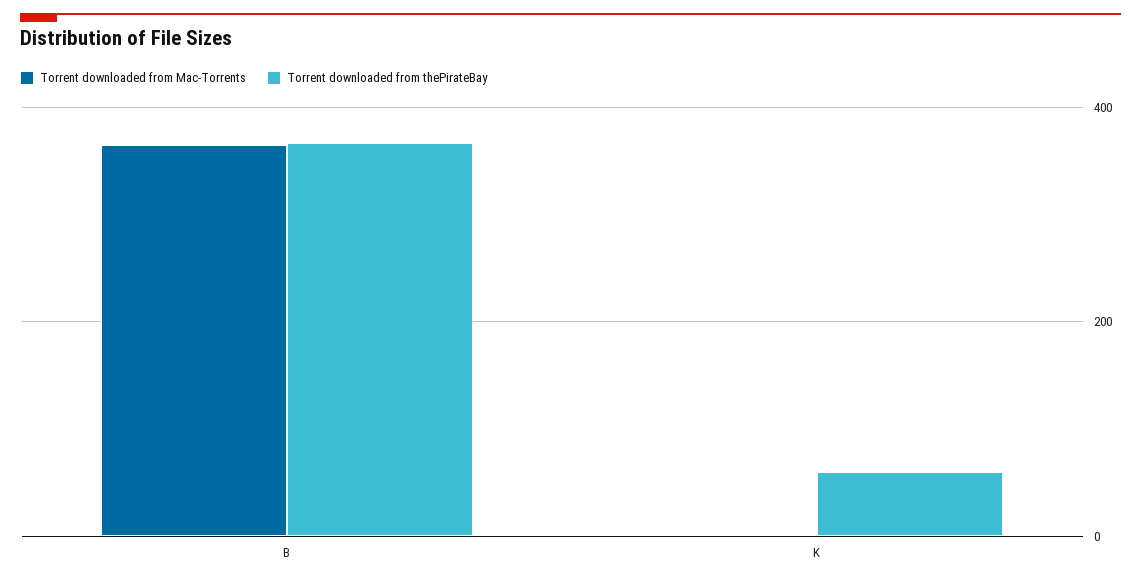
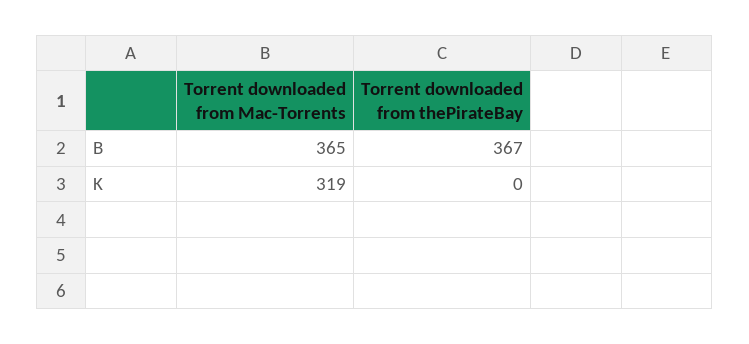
  {
    "Torrent downloaded from Mac-Torrents": {
      "B": 365,
-     "K": 0
+     "K": 319
    },
    "Torrent downloaded from thePirateBay": {
      "B": 367,
-     "K": 60
+     "K": 0
    }
  }

